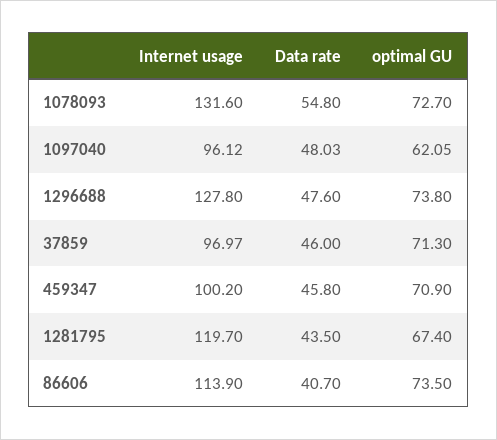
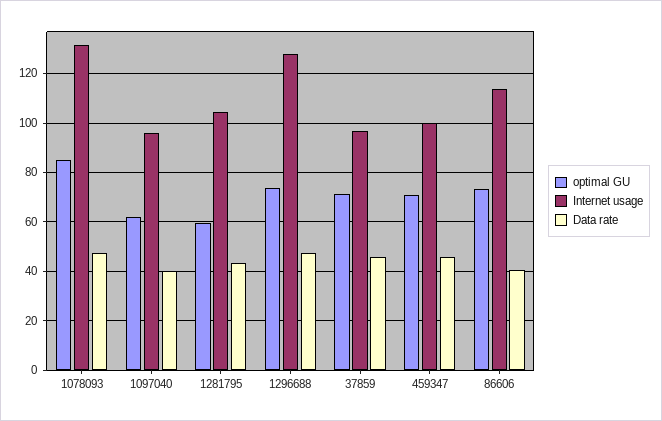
  {
    "Internet usage": {
      "1078093": 131.6,
      "1097040": 96.12,
      "1296688": 127.8,
      "37859": 96.97,
      "459347": 100.2,
-     "1281795": 119.7,
+     "1281795": 105,
      "86606": 113.9
    },
    "Data rate": {
-     "1078093": 54.8,
+     "1078093": 47.5,
-     "1097040": 48.03,
+     "1097040": 40,
      "1296688": 47.6,
      "37859": 46,
      "459347": 45.8,
      "1281795": 43.5,
      "86606": 40.7
    },
    "optimal GU": {
-     "1078093": 72.7,
+     "1078093": 85,
      "1097040": 62.05,
      "1296688": 73.8,
      "37859": 71.3,
      "459347": 70.9,
-     "1281795": 67.4,
+     "1281795": 60,
      "86606": 73.5
    }
  }

